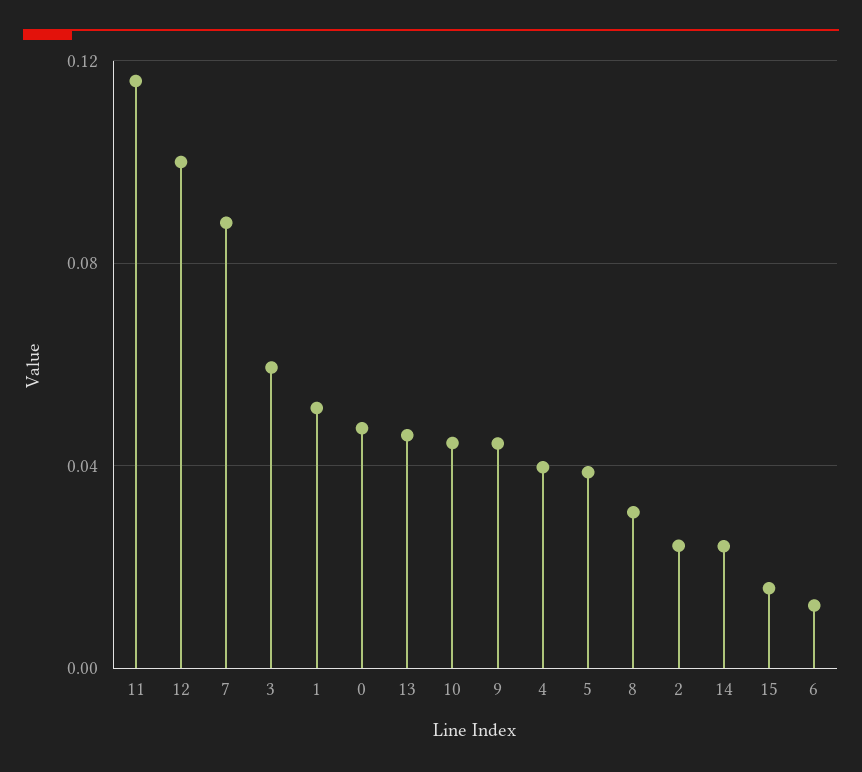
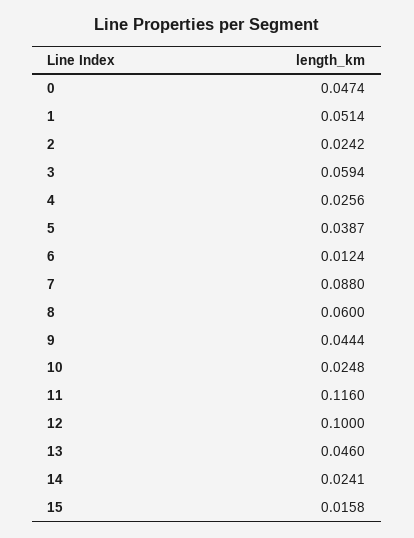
  {
    "11": 0.116,
    "12": 0.1,
    "7": 0.088,
    "3": 0.0594,
    "1": 0.0514,
    "0": 0.0474,
    "13": 0.046,
-   "10": 0.045,
+   "10": 0.0248,
    "9": 0.0444,
-   "4": 0.04,
+   "4": 0.0256,
    "5": 0.0387,
-   "8": 0.03,
+   "8": 0.06,
    "2": 0.0242,
    "14": 0.0241,
    "15": 0.0158,
    "6": 0.0124
  }

